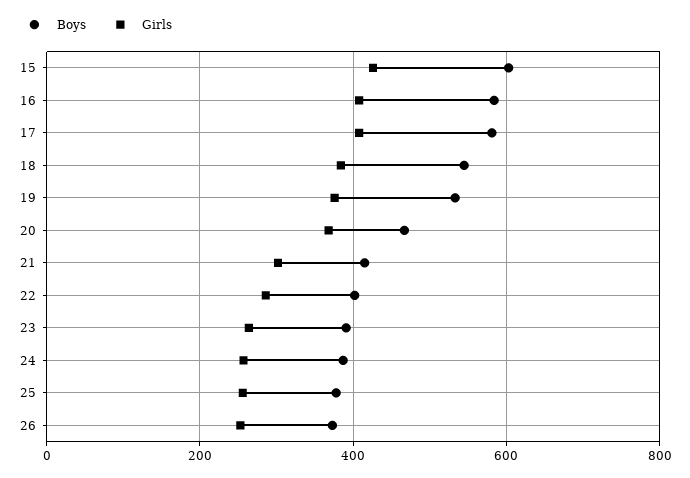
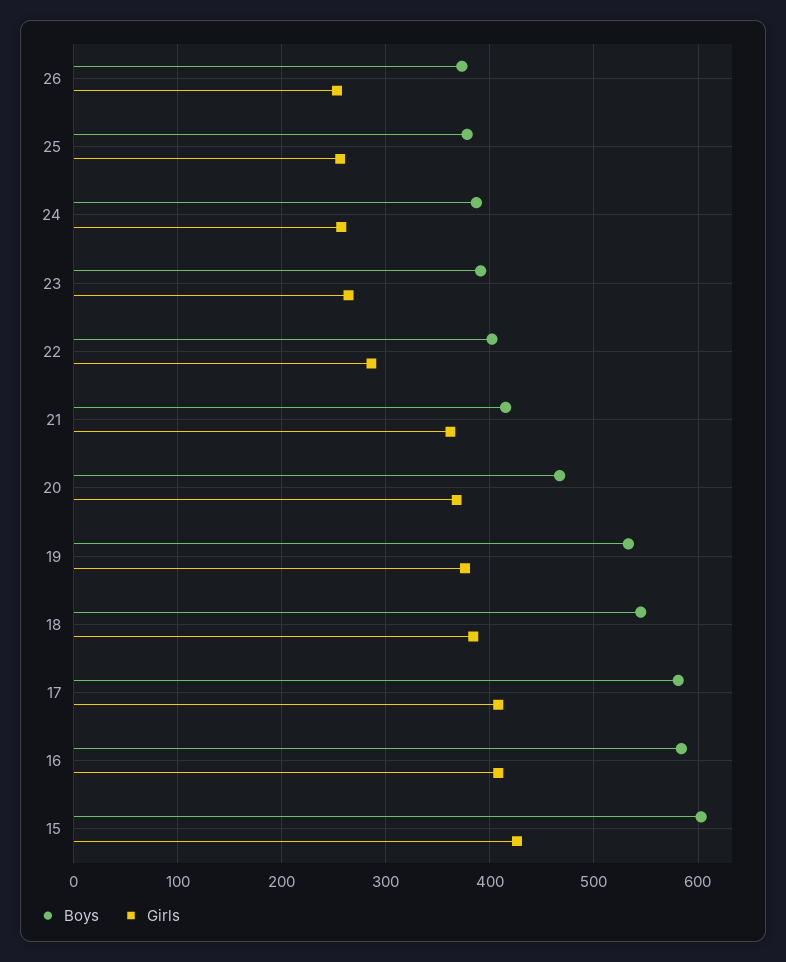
  {
    "Boys": {
      "15": 600,
      "16": 580,
      "17": 580,
      "18": 550,
      "19": 530,
      "20": 470,
      "21": 420,
      "22": 400,
      "23": 390,
      "24": 390,
      "25": 380,
      "26": 370
    },
    "Girls": {
      "15": 430,
      "16": 410,
      "17": 410,
      "18": 380,
      "19": 380,
      "20": 370,
-     "21": 300,
+     "21": 360,
      "22": 290,
      "23": 260,
      "24": 260,
      "25": 260,
      "26": 250
    }
  }

